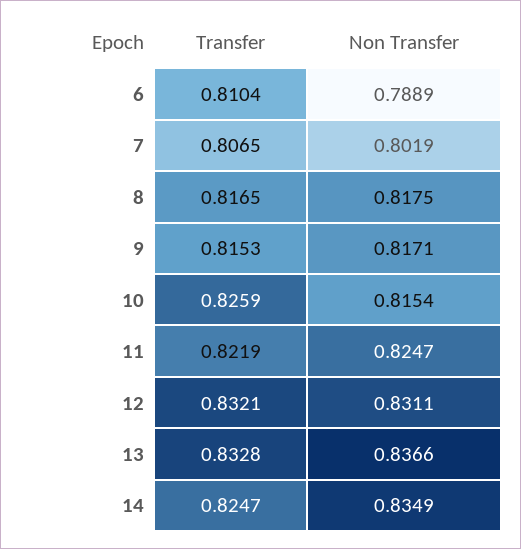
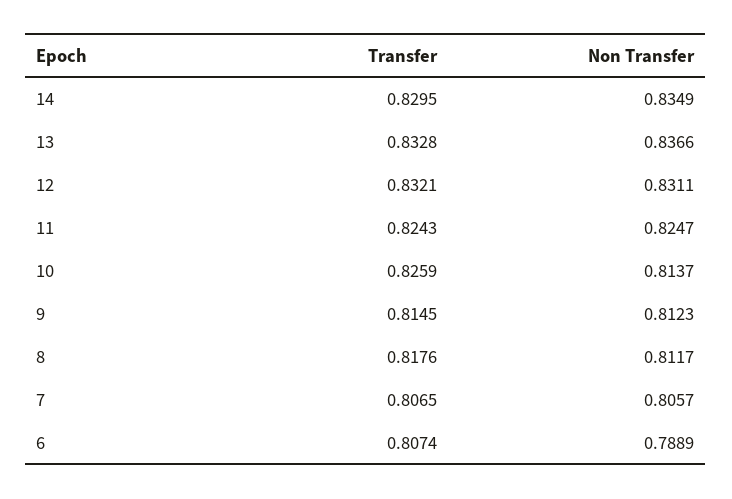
  {
    "Transfer": {
-     "6": 0.8104,
+     "6": 0.8074,
      "7": 0.8065,
-     "8": 0.8165,
+     "8": 0.8176,
-     "9": 0.8153,
+     "9": 0.8145,
      "10": 0.8259,
-     "11": 0.8219,
+     "11": 0.8243,
      "12": 0.8321,
      "13": 0.8328,
-     "14": 0.8247
+     "14": 0.8295
    },
    "Non Transfer": {
      "6": 0.7889,
-     "7": 0.8019,
+     "7": 0.8057,
-     "8": 0.8175,
+     "8": 0.8117,
-     "9": 0.8171,
+     "9": 0.8123,
-     "10": 0.8154,
+     "10": 0.8137,
      "11": 0.8247,
      "12": 0.8311,
      "13": 0.8366,
      "14": 0.8349
    }
  }

